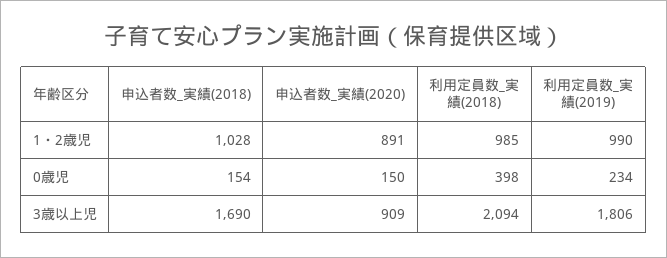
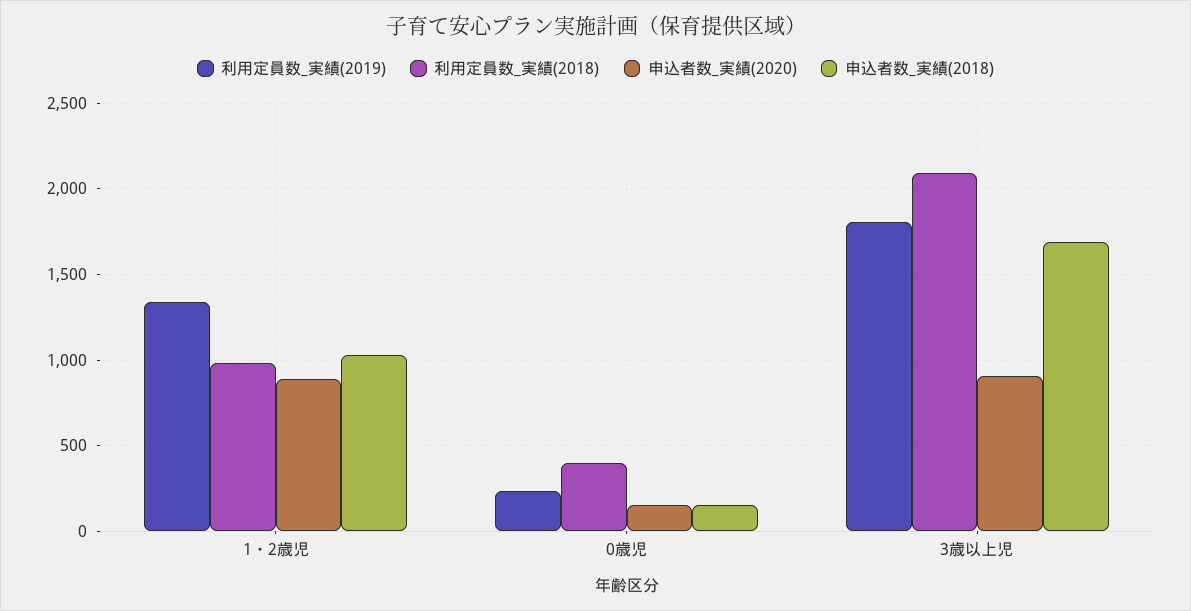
  {
    "申込者数_実績(2018)": {
      "1・2歳児": 1028,
      "0歳児": 154,
      "3歳以上児": 1690
    },
    "申込者数_実績(2020)": {
      "1・2歳児": 891,
      "0歳児": 150,
      "3歳以上児": 909
    },
    "利用定員数_実績(2018)": {
      "1・2歳児": 985,
      "0歳児": 398,
      "3歳以上児": 2094
    },
    "利用定員数_実績(2019)": {
-     "1・2歳児": 990,
+     "1・2歳児": 1350,
      "0歳児": 234,
      "3歳以上児": 1806
    }
  }

